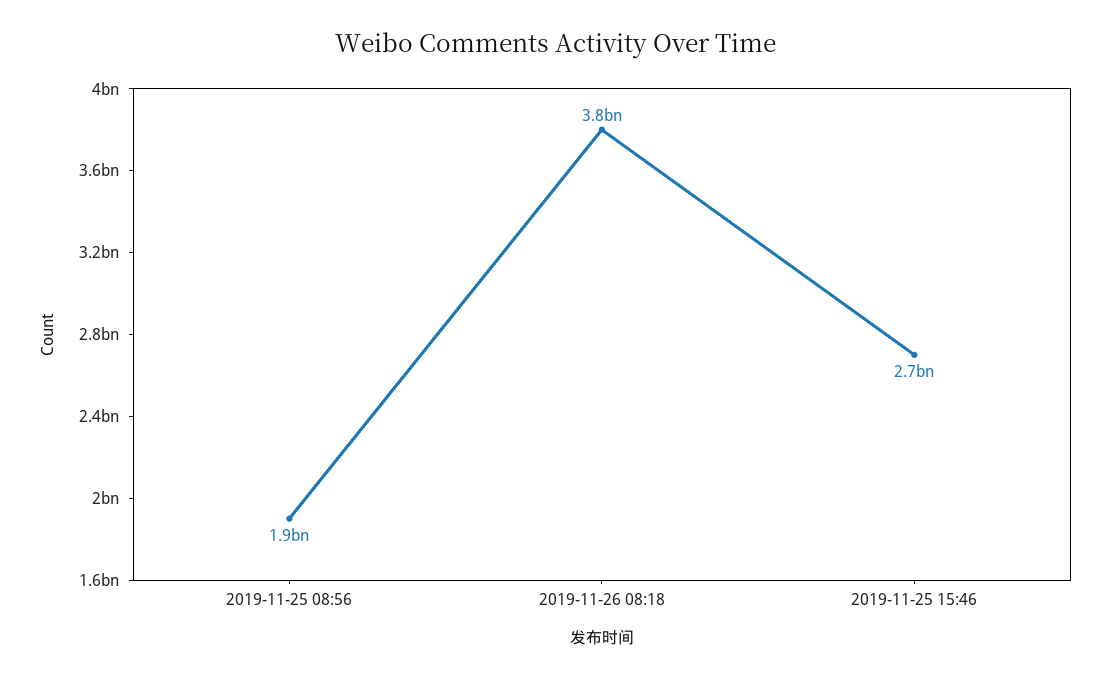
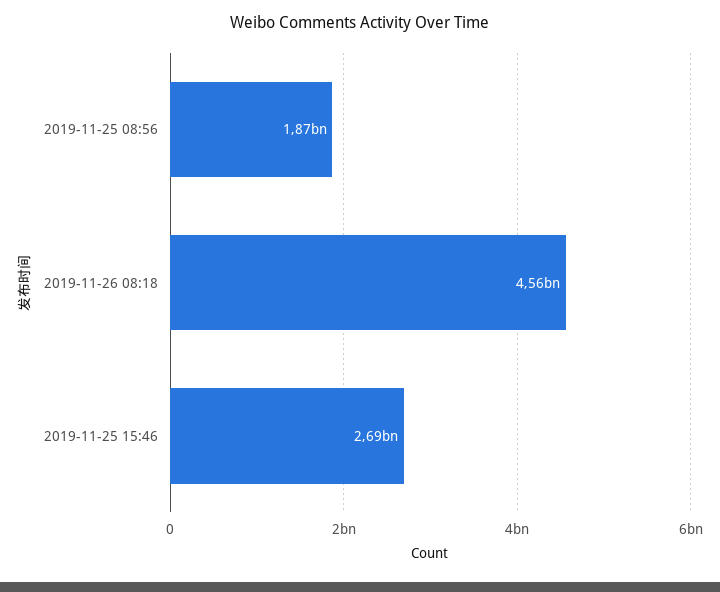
  {
    "2019-11-25 08:56": 1870000000,
-   "2019-11-26 08:18": 3800000000,
+   "2019-11-26 08:18": 4560000000,
    "2019-11-25 15:46": 2690000000
  }

